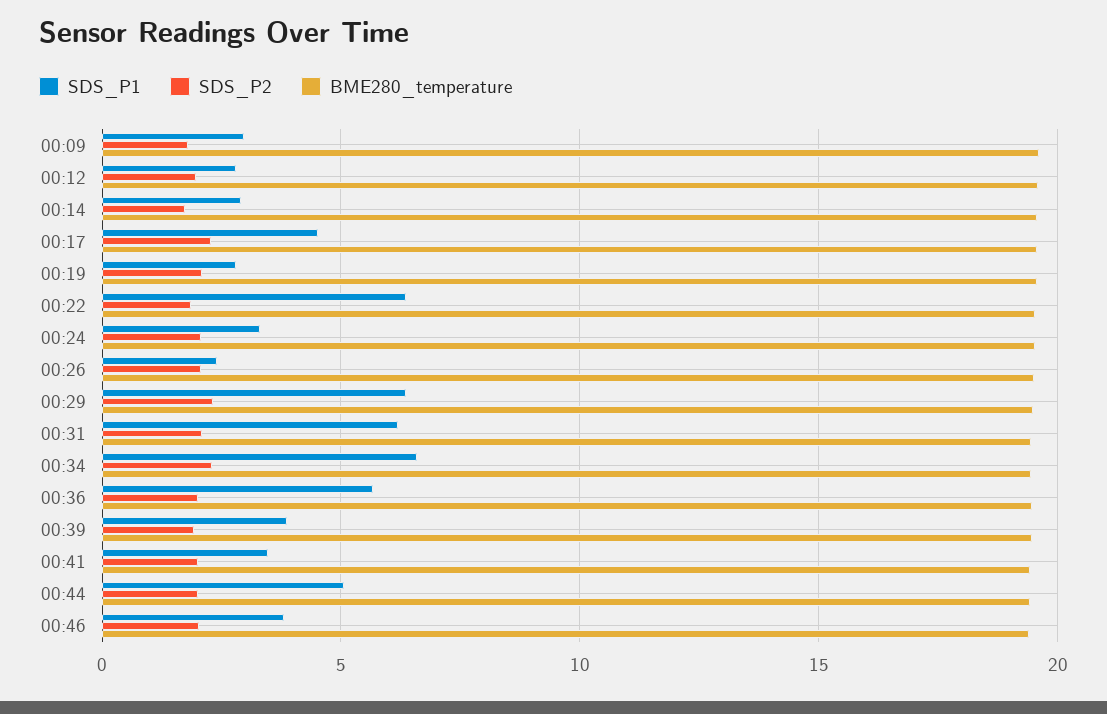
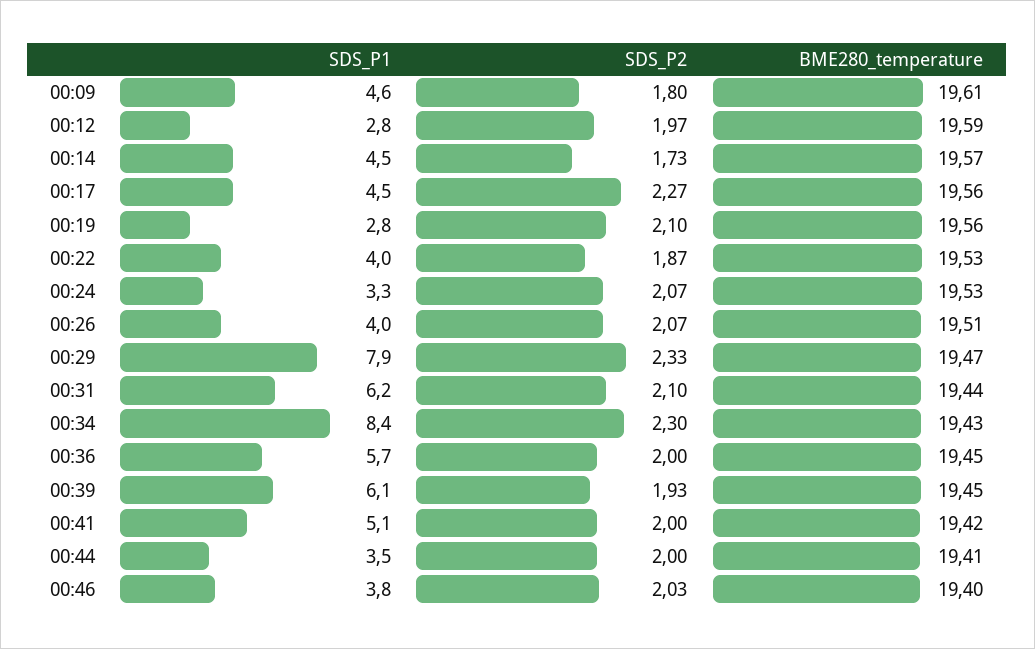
  {
    "SDS_P1": {
-     "00:09": 3,
+     "00:09": 4.6,
      "00:12": 2.8,
-     "00:14": 3,
+     "00:14": 4.5,
      "00:17": 4.5,
      "00:19": 2.8,
-     "00:22": 6.5,
+     "00:22": 4,
      "00:24": 3.3,
-     "00:26": 2.5,
+     "00:26": 4,
-     "00:29": 6.5,
+     "00:29": 7.9,
      "00:31": 6.2,
-     "00:34": 6.5,
+     "00:34": 8.4,
      "00:36": 5.7,
-     "00:39": 4,
+     "00:39": 6.1,
-     "00:41": 3.5,
+     "00:41": 5.1,
-     "00:44": 5,
+     "00:44": 3.5,
      "00:46": 3.8
    },
    "SDS_P2": {
      "00:09": 1.8,
      "00:12": 1.97,
      "00:14": 1.73,
      "00:17": 2.27,
      "00:19": 2.1,
      "00:22": 1.87,
      "00:24": 2.07,
      "00:26": 2.07,
      "00:29": 2.33,
      "00:31": 2.1,
      "00:34": 2.3,
      "00:36": 2,
      "00:39": 1.93,
      "00:41": 2,
      "00:44": 2,
      "00:46": 2.03
    },
    "BME280_temperature": {
      "00:09": 19.61,
      "00:12": 19.59,
      "00:14": 19.57,
      "00:17": 19.56,
      "00:19": 19.56,
      "00:22": 19.53,
      "00:24": 19.53,
      "00:26": 19.51,
      "00:29": 19.47,
      "00:31": 19.44,
      "00:34": 19.43,
      "00:36": 19.45,
      "00:39": 19.45,
      "00:41": 19.42,
      "00:44": 19.41,
      "00:46": 19.4
    }
  }

